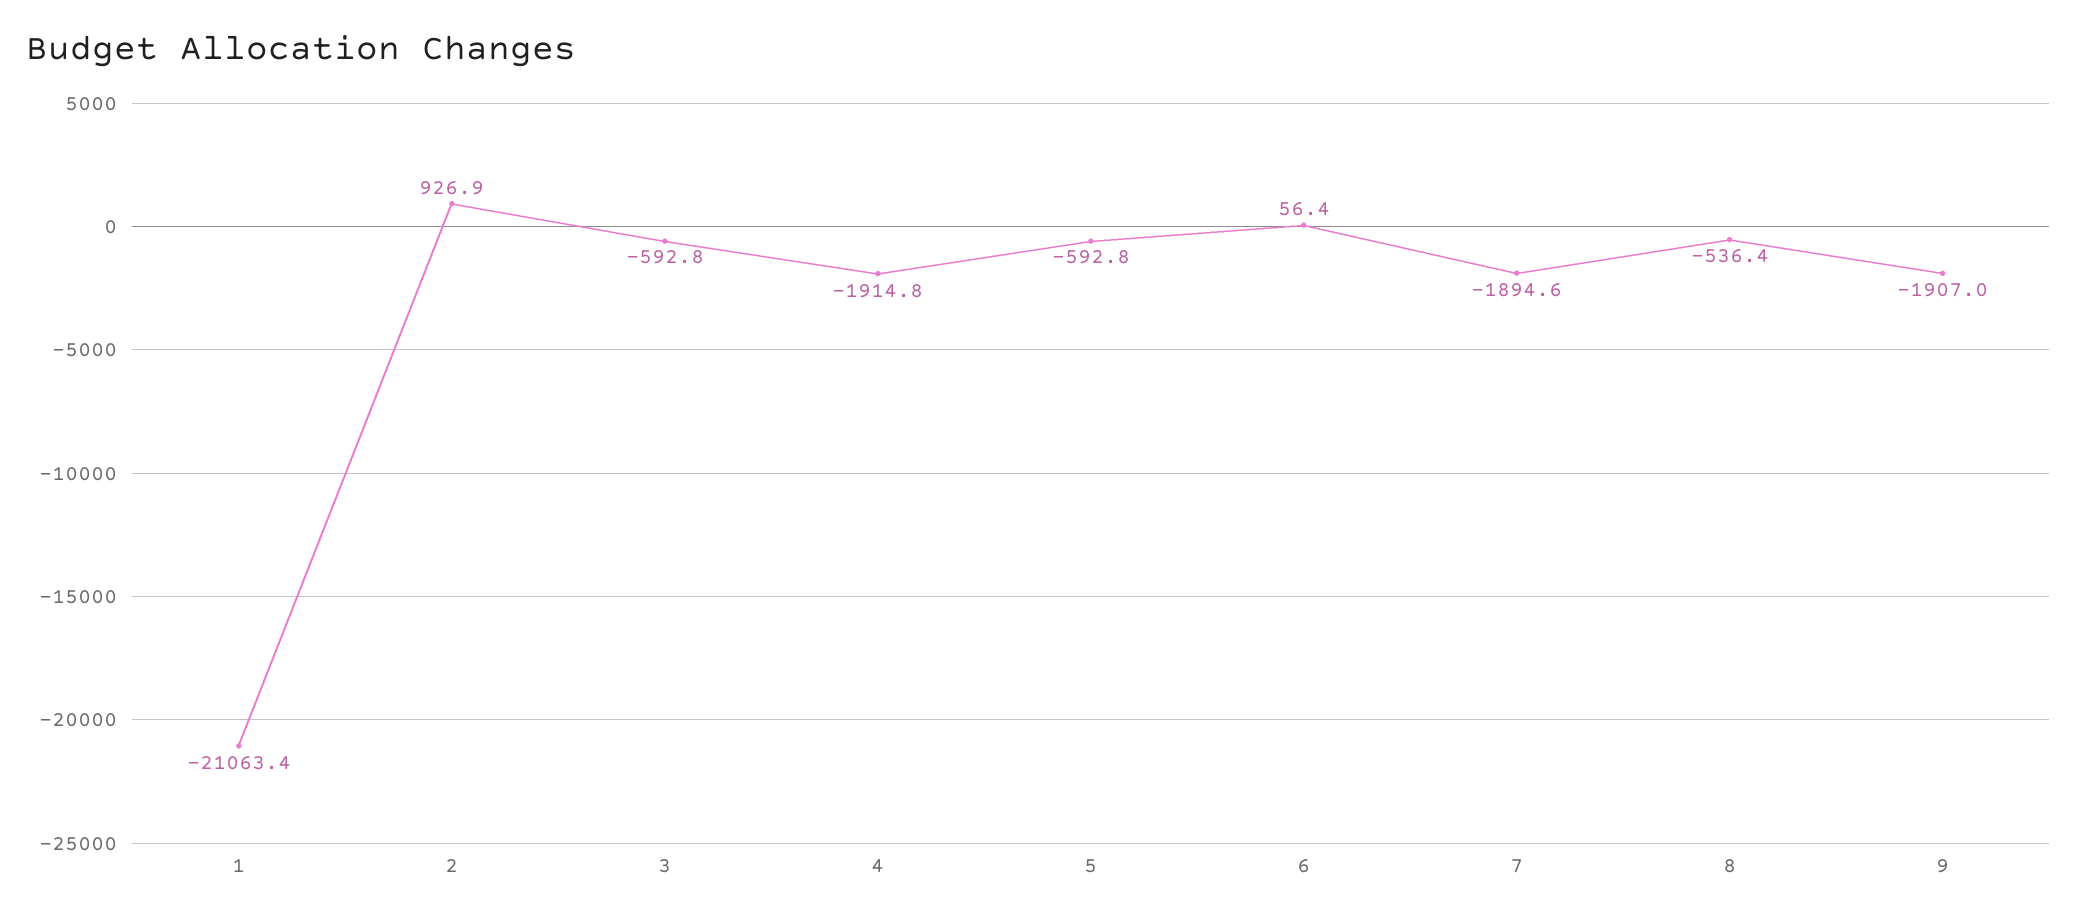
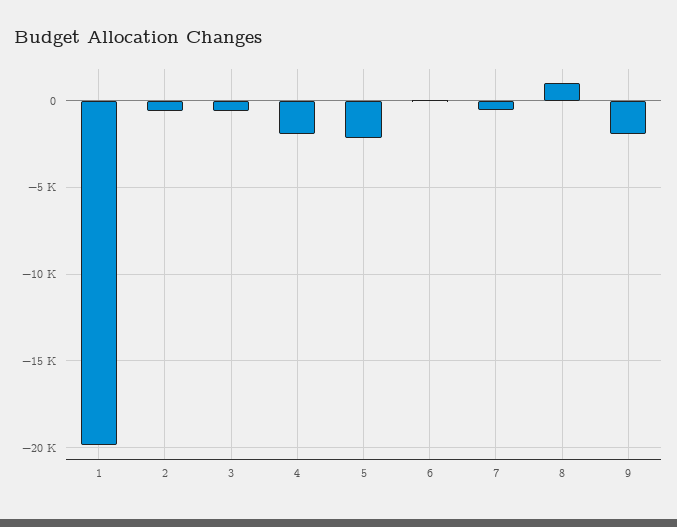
  {
-   "1": -21063.4,
+   "1": -20000,
-   "2": 926.9,
+   "2": -500,
    "3": -592.8,
    "4": -1914.8,
-   "5": -592.8,
+   "5": -2000,
    "6": 56.4,
-   "7": -1894.6,
+   "7": -500,
-   "8": -536.4,
+   "8": 1000,
    "9": -1907
  }

